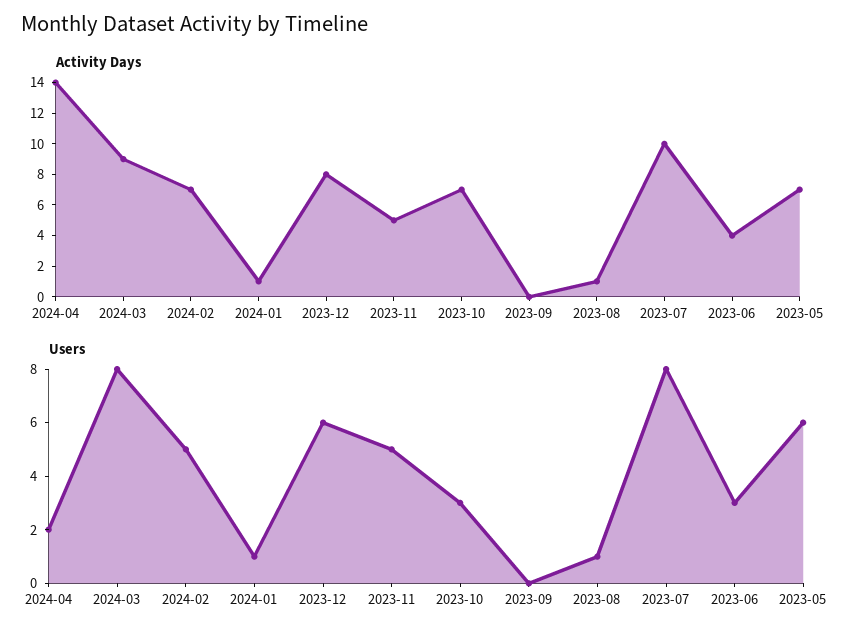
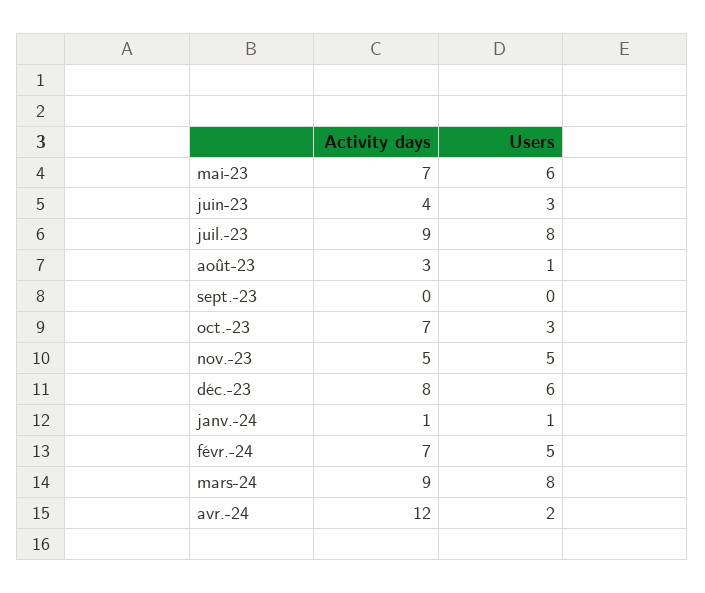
  {
    "Activity Days": {
-     "2024-04": 14,
+     "2024-04": 12,
      "2024-03": 9,
      "2024-02": 7,
      "2024-01": 1,
      "2023-12": 8,
      "2023-11": 5,
      "2023-10": 7,
      "2023-09": 0,
-     "2023-08": 1,
+     "2023-08": 3,
-     "2023-07": 10,
+     "2023-07": 9,
      "2023-06": 4,
      "2023-05": 7
    },
    "Users": {
      "2024-04": 2,
      "2024-03": 8,
      "2024-02": 5,
      "2024-01": 1,
      "2023-12": 6,
      "2023-11": 5,
      "2023-10": 3,
      "2023-09": 0,
      "2023-08": 1,
      "2023-07": 8,
      "2023-06": 3,
      "2023-05": 6
    }
  }

